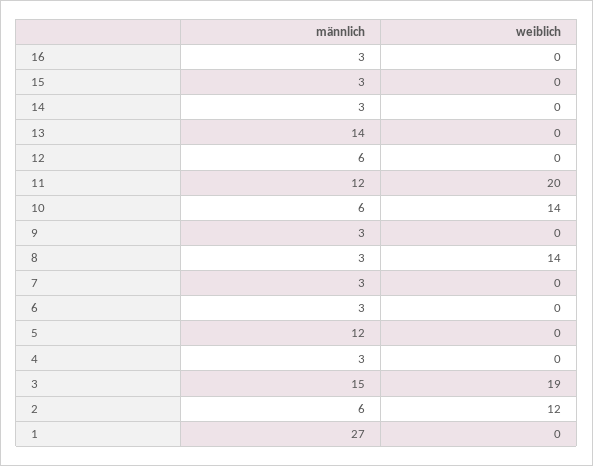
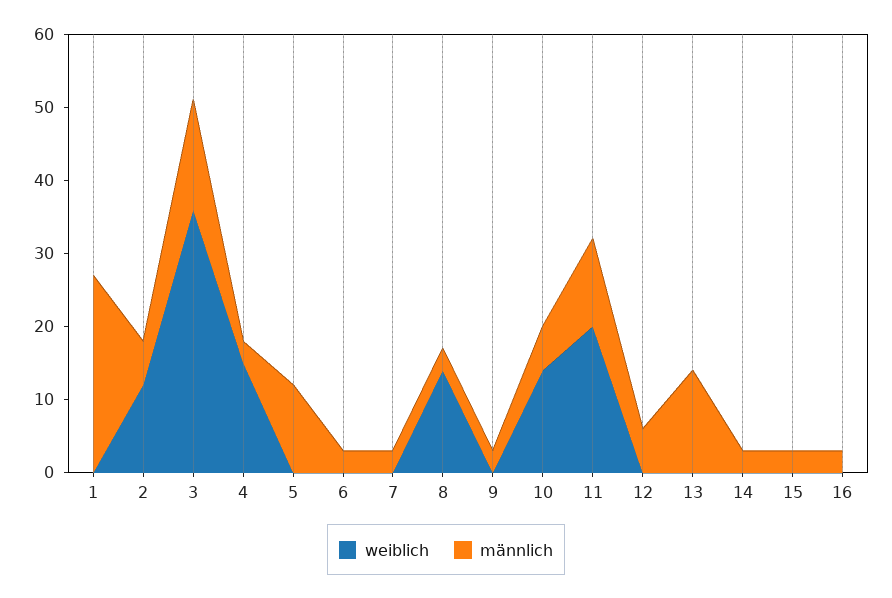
  {
    "männlich": {
      "16": 3,
      "15": 3,
      "14": 3,
      "13": 14,
      "12": 6,
      "11": 12,
      "10": 6,
      "9": 3,
      "8": 3,
      "7": 3,
      "6": 3,
      "5": 12,
      "4": 3,
      "3": 15,
      "2": 6,
      "1": 27
    },
    "weiblich": {
      "16": 0,
      "15": 0,
      "14": 0,
      "13": 0,
      "12": 0,
      "11": 20,
      "10": 14,
      "9": 0,
      "8": 14,
      "7": 0,
      "6": 0,
      "5": 0,
-     "4": 0,
+     "4": 15,
-     "3": 19,
+     "3": 35,
      "2": 12,
      "1": 0
    }
  }

